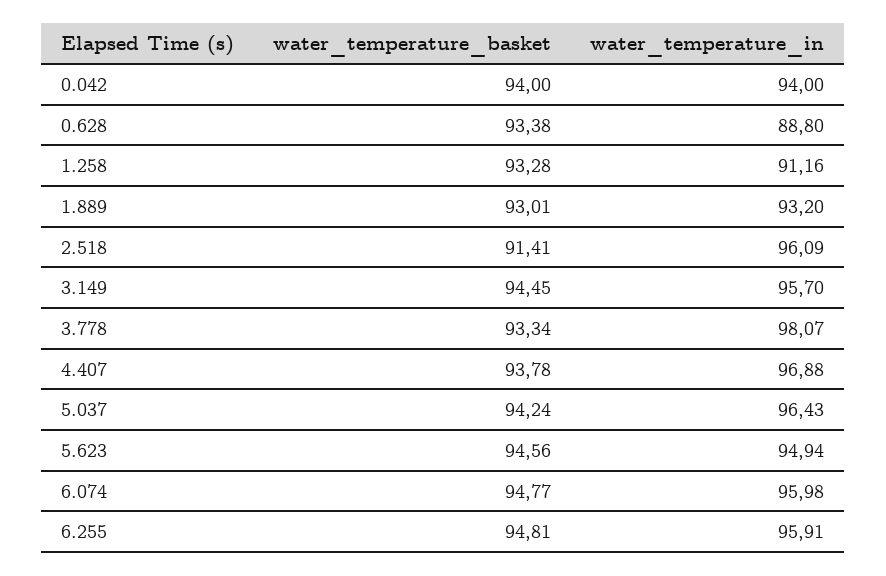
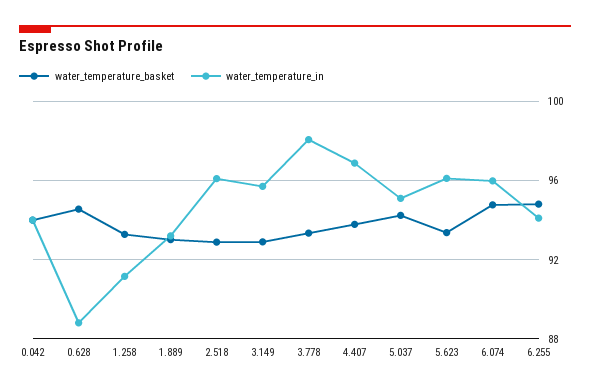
  {
    "water_temperature_basket": {
      "0.042": 94,
-     "0.628": 93.38,
+     "0.628": 94.5,
      "1.258": 93.28,
      "1.889": 93.01,
-     "2.518": 91.41,
+     "2.518": 93,
-     "3.149": 94.45,
+     "3.149": 93,
      "3.778": 93.34,
      "4.407": 93.78,
      "5.037": 94.24,
-     "5.623": 94.56,
+     "5.623": 93.5,
      "6.074": 94.77,
      "6.255": 94.81
    },
    "water_temperature_in": {
      "0.042": 94,
      "0.628": 88.8,
      "1.258": 91.16,
      "1.889": 93.2,
      "2.518": 96.09,
      "3.149": 95.7,
      "3.778": 98.07,
      "4.407": 96.88,
-     "5.037": 96.43,
+     "5.037": 95,
-     "5.623": 94.94,
+     "5.623": 96,
      "6.074": 95.98,
-     "6.255": 95.91
+     "6.255": 94
    }
  }

